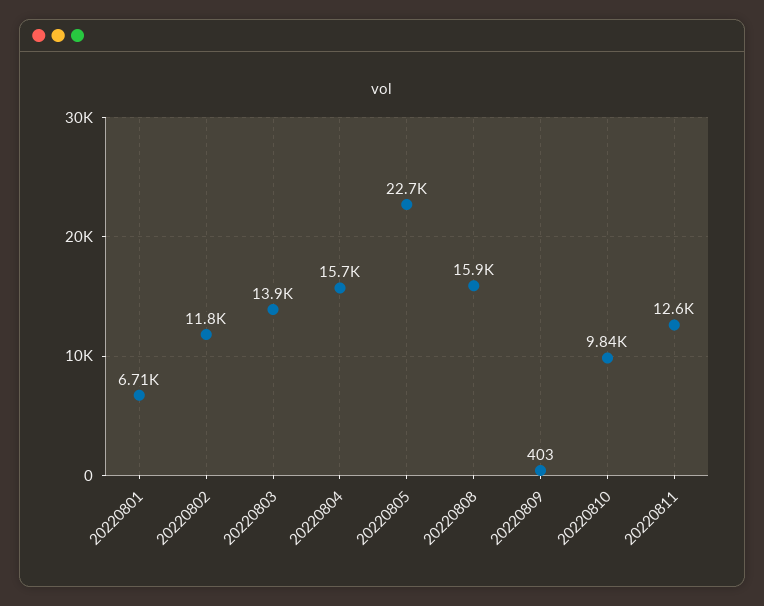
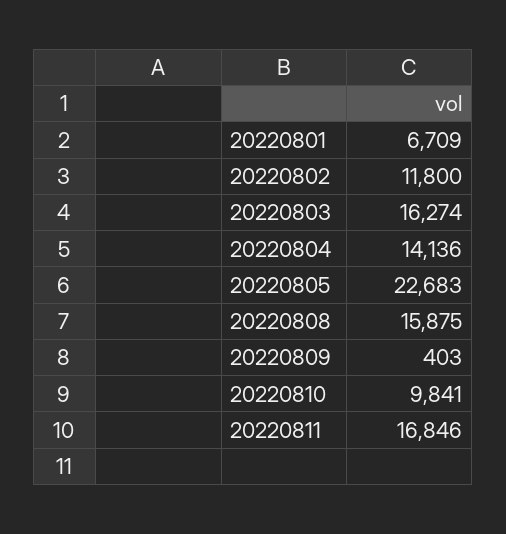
  {
    "20220801": 6709,
    "20220802": 11800,
-   "20220803": 13900,
+   "20220803": 16274,
-   "20220804": 15700,
+   "20220804": 14136,
    "20220805": 22683,
    "20220808": 15875,
    "20220809": 403,
    "20220810": 9841,
-   "20220811": 12600
+   "20220811": 16846
  }

